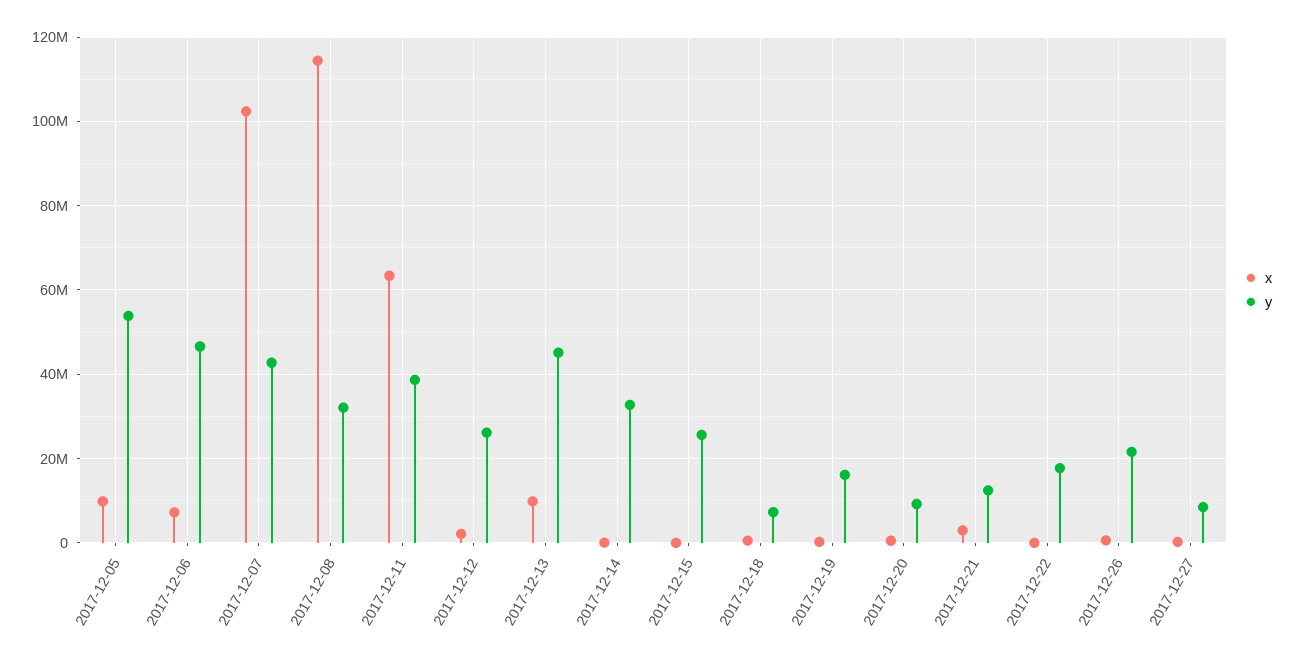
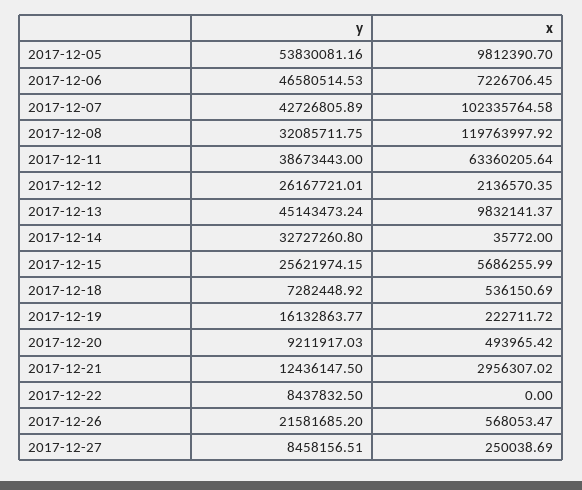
  {
    "x": {
      "2017-12-05": 9812390.7,
      "2017-12-06": 7226706.45,
      "2017-12-07": 102335764.58,
-     "2017-12-08": 114000000,
+     "2017-12-08": 119763997.92,
      "2017-12-11": 63360205.64,
      "2017-12-12": 2136570.35,
      "2017-12-13": 9832141.37,
      "2017-12-14": 35772,
-     "2017-12-15": 0,
+     "2017-12-15": 5686255.99,
      "2017-12-18": 536150.69,
      "2017-12-19": 222711.72,
      "2017-12-20": 493965.42,
      "2017-12-21": 2956307.02,
      "2017-12-22": 0,
      "2017-12-26": 568053.47,
      "2017-12-27": 250038.69
    },
    "y": {
      "2017-12-05": 53830081.16,
      "2017-12-06": 46580514.53,
      "2017-12-07": 42726805.89,
      "2017-12-08": 32085711.75,
      "2017-12-11": 38673443,
      "2017-12-12": 26167721.01,
      "2017-12-13": 45143473.24,
      "2017-12-14": 32727260.8,
      "2017-12-15": 25621974.15,
      "2017-12-18": 7282448.92,
      "2017-12-19": 16132863.77,
      "2017-12-20": 9211917.03,
      "2017-12-21": 12436147.5,
-     "2017-12-22": 18000000,
+     "2017-12-22": 8437832.5,
      "2017-12-26": 21581685.2,
      "2017-12-27": 8458156.51
    }
  }

